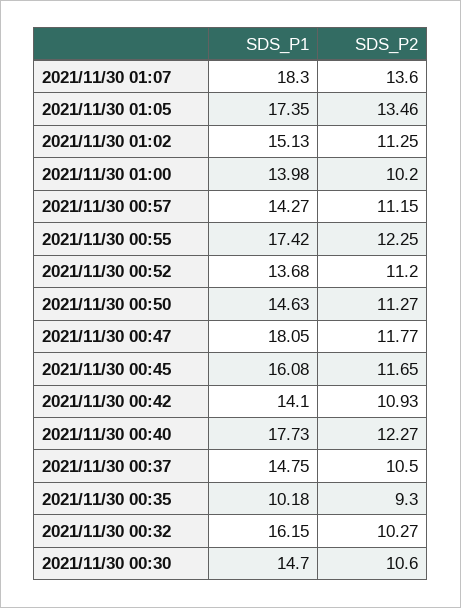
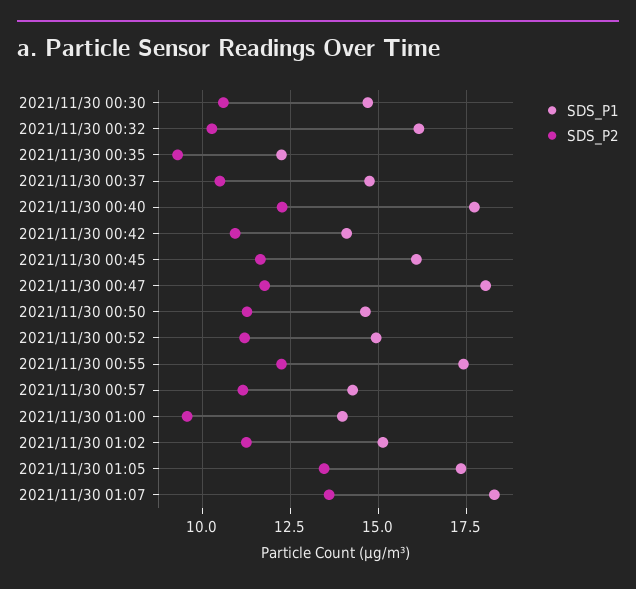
  {
    "SDS_P1": {
      "2021/11/30 01:07": 18.3,
      "2021/11/30 01:05": 17.35,
      "2021/11/30 01:02": 15.13,
      "2021/11/30 01:00": 13.98,
      "2021/11/30 00:57": 14.27,
      "2021/11/30 00:55": 17.42,
-     "2021/11/30 00:52": 13.68,
+     "2021/11/30 00:52": 15,
      "2021/11/30 00:50": 14.63,
      "2021/11/30 00:47": 18.05,
      "2021/11/30 00:45": 16.08,
      "2021/11/30 00:42": 14.1,
      "2021/11/30 00:40": 17.73,
      "2021/11/30 00:37": 14.75,
-     "2021/11/30 00:35": 10.18,
+     "2021/11/30 00:35": 12.25,
      "2021/11/30 00:32": 16.15,
      "2021/11/30 00:30": 14.7
    },
    "SDS_P2": {
      "2021/11/30 01:07": 13.6,
      "2021/11/30 01:05": 13.46,
      "2021/11/30 01:02": 11.25,
-     "2021/11/30 01:00": 10.2,
+     "2021/11/30 01:00": 9.5,
      "2021/11/30 00:57": 11.15,
      "2021/11/30 00:55": 12.25,
      "2021/11/30 00:52": 11.2,
      "2021/11/30 00:50": 11.27,
      "2021/11/30 00:47": 11.77,
      "2021/11/30 00:45": 11.65,
      "2021/11/30 00:42": 10.93,
      "2021/11/30 00:40": 12.27,
      "2021/11/30 00:37": 10.5,
      "2021/11/30 00:35": 9.3,
      "2021/11/30 00:32": 10.27,
      "2021/11/30 00:30": 10.6
    }
  }

